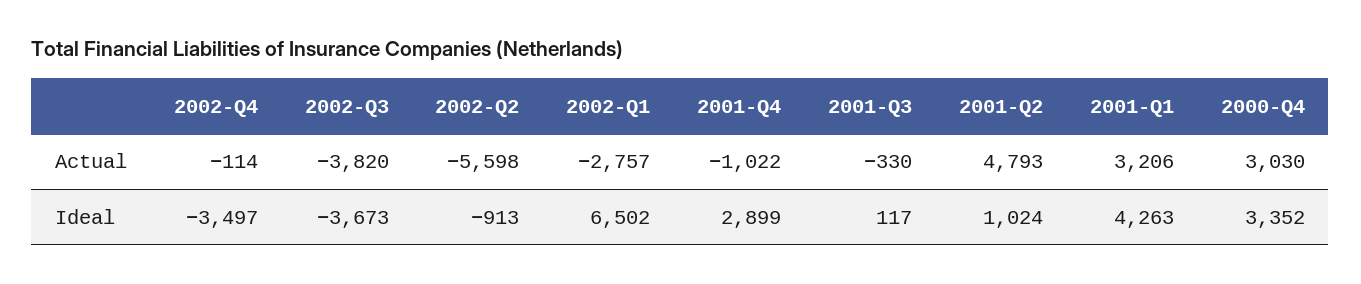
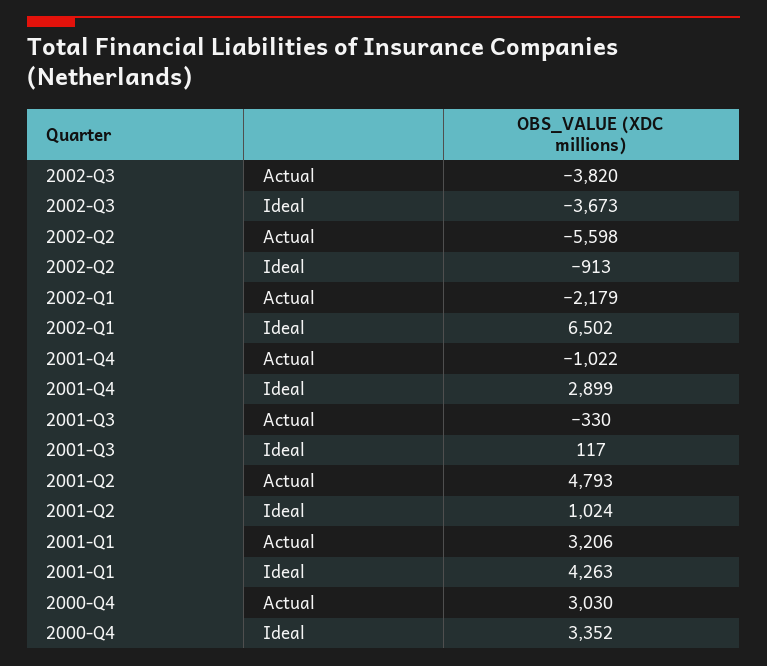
  {
-   "2002-Q4": {
-     "Actual": -114,
-     "Ideal": -3497
-   },
    "2002-Q3": {
      "Actual": -3820,
      "Ideal": -3673
    },
    "2002-Q2": {
      "Actual": -5598,
      "Ideal": -913
    },
    "2002-Q1": {
-     "Actual": -2757,
+     "Actual": -2179,
      "Ideal": 6502
    },
    "2001-Q4": {
      "Actual": -1022,
      "Ideal": 2899
    },
    "2001-Q3": {
      "Actual": -330,
      "Ideal": 117
    },
    "2001-Q2": {
      "Actual": 4793,
      "Ideal": 1024
    },
    "2001-Q1": {
      "Actual": 3206,
      "Ideal": 4263
    },
    "2000-Q4": {
      "Actual": 3030,
      "Ideal": 3352
    }
  }

